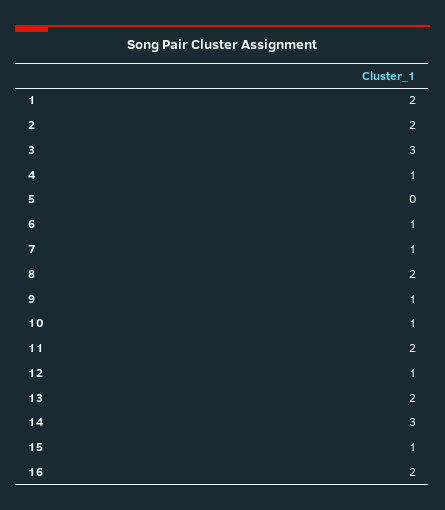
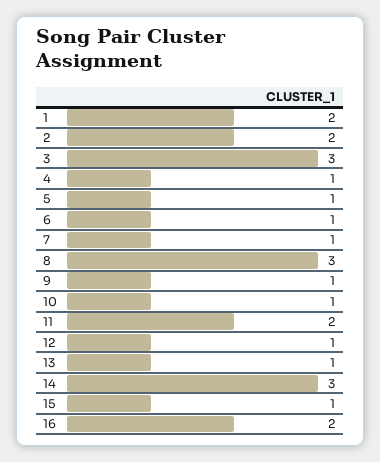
  {
    "1": 2,
    "2": 2,
    "3": 3,
    "4": 1,
-   "5": 0,
+   "5": 1,
    "6": 1,
    "7": 1,
-   "8": 2,
+   "8": 3,
    "9": 1,
    "10": 1,
    "11": 2,
    "12": 1,
-   "13": 2,
+   "13": 1,
    "14": 3,
    "15": 1,
    "16": 2
  }

